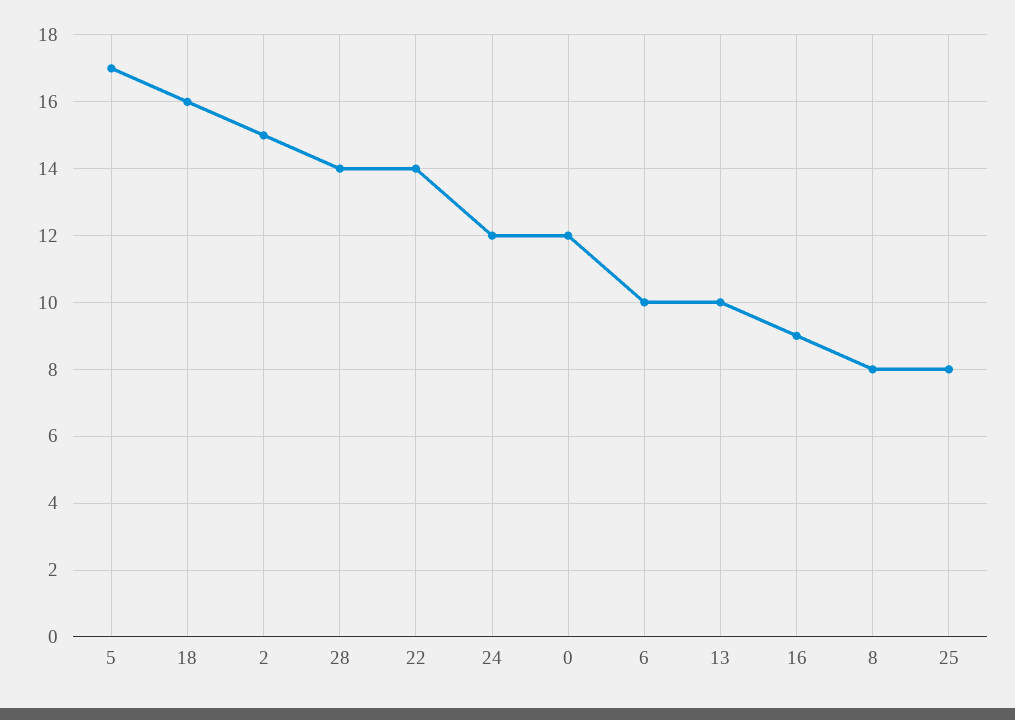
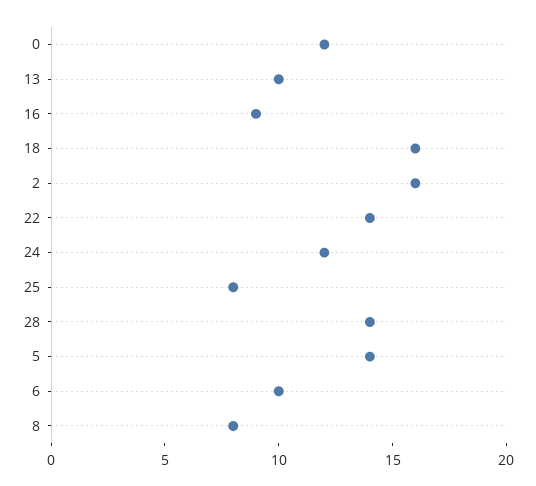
  {
-   "5": 17,
+   "5": 14,
    "18": 16,
-   "2": 15,
+   "2": 16,
    "28": 14,
    "22": 14,
    "24": 12,
    "0": 12,
    "6": 10,
    "13": 10,
    "16": 9,
    "8": 8,
    "25": 8
  }

